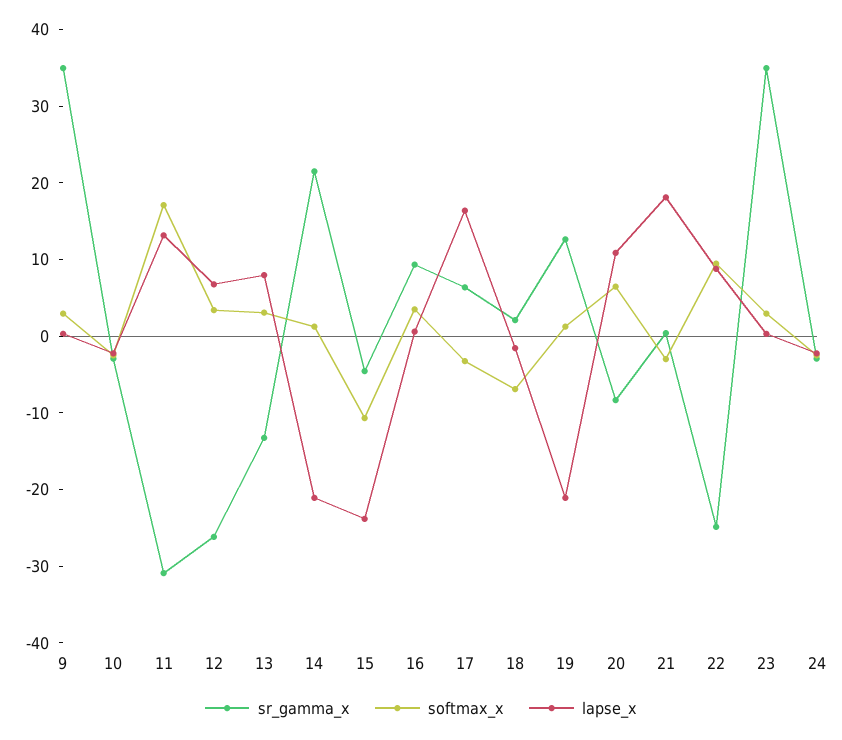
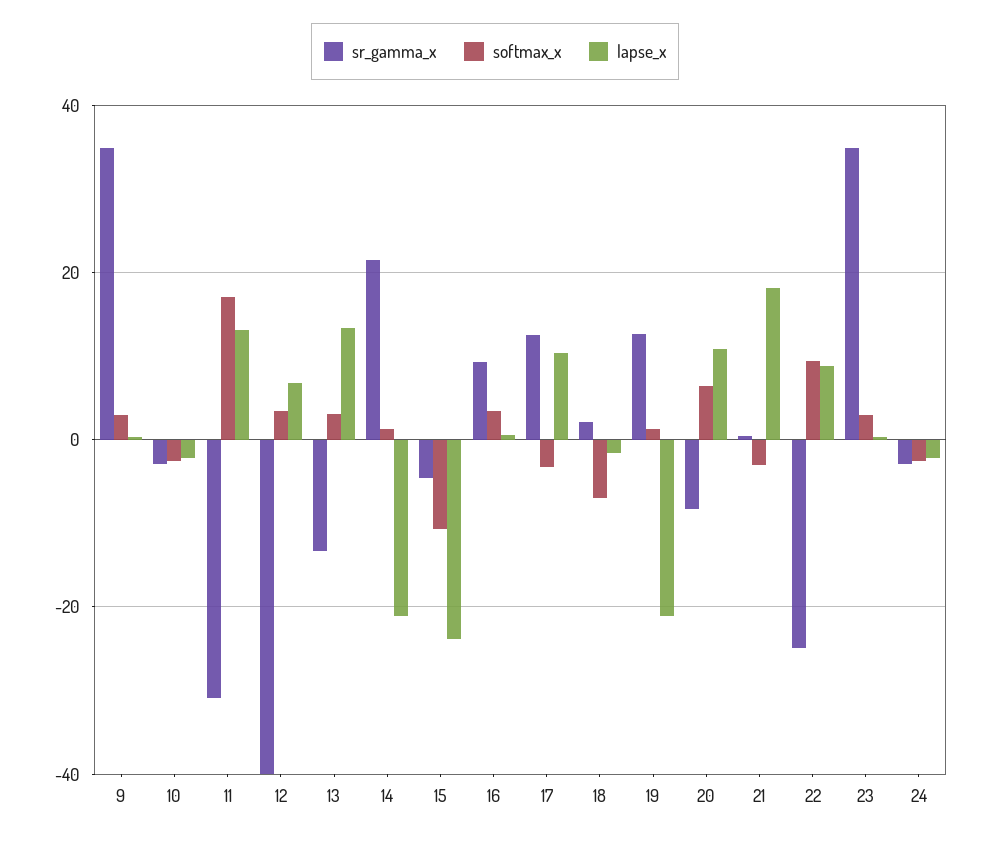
  {
    "sr_gamma_x": {
      "9": 34,
      "10": -2,
      "11": -30,
-     "12": -26,
+     "12": -40,
      "13": -14,
      "14": 22,
      "15": -4,
      "16": 10,
-     "17": 6,
+     "17": 12,
      "18": 2,
      "19": 12,
      "20": -8,
      "21": 0,
      "22": -24,
      "23": 34,
      "24": -2
    },
    "softmax_x": {
      "9": 2,
      "10": -2,
      "11": 18,
      "12": 4,
      "13": 4,
      "14": 2,
      "15": -10,
      "16": 4,
      "17": -4,
      "18": -6,
      "19": 2,
      "20": 6,
      "21": -2,
      "22": 10,
      "23": 2,
      "24": -2
    },
    "lapse_x": {
      "9": 0,
      "10": -2,
      "11": 14,
      "12": 6,
-     "13": 8,
+     "13": 14,
      "14": -22,
      "15": -24,
      "16": 0,
-     "17": 16,
+     "17": 10,
      "18": -2,
      "19": -22,
      "20": 10,
      "21": 18,
      "22": 8,
      "23": 0,
      "24": -2
    }
  }

